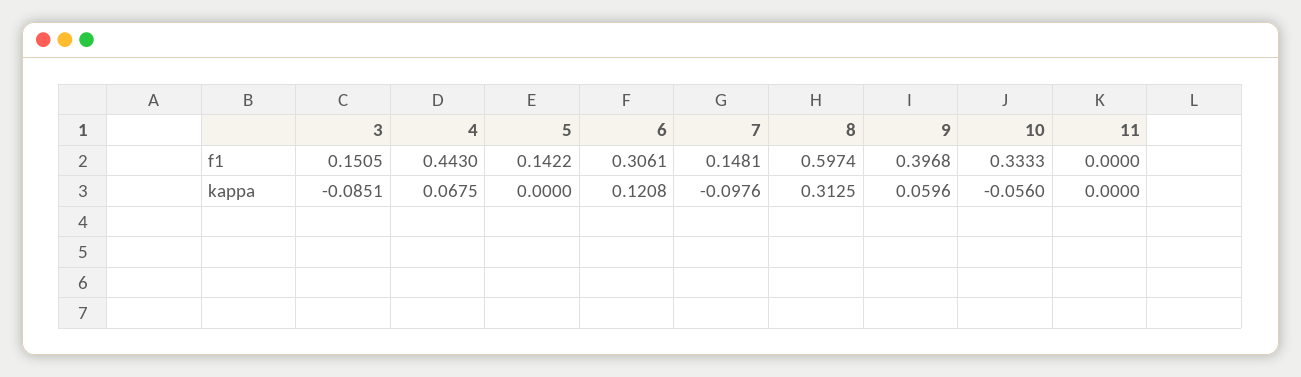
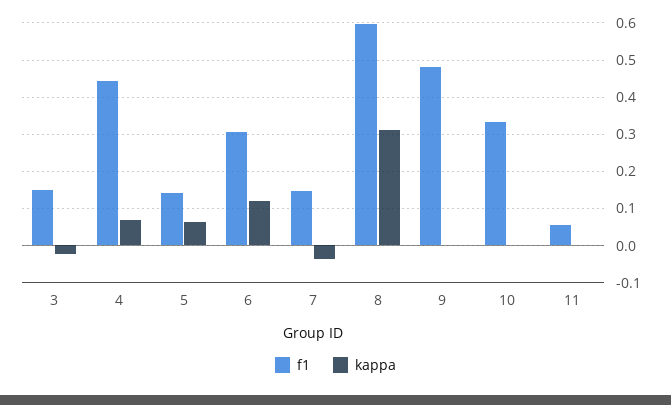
  {
    "f1": {
      "3": 0.1505,
      "4": 0.443,
      "5": 0.1422,
      "6": 0.3061,
      "7": 0.1481,
      "8": 0.5974,
-     "9": 0.3968,
+     "9": 0.48,
      "10": 0.3333,
-     "11": 0
+     "11": 0.06
    },
    "kappa": {
-     "3": -0.0851,
+     "3": -0.02,
      "4": 0.0675,
-     "5": 0,
+     "5": 0.06,
      "6": 0.1208,
-     "7": -0.0976,
+     "7": -0.04,
      "8": 0.3125,
-     "9": 0.0596,
+     "9": 0,
-     "10": -0.056,
+     "10": 0,
      "11": 0
    }
  }

